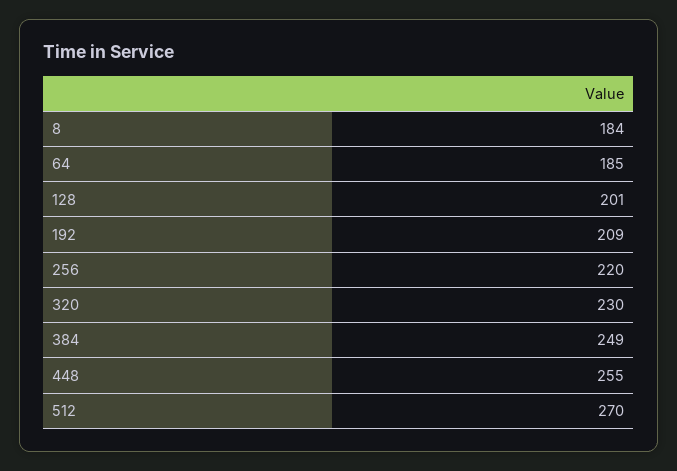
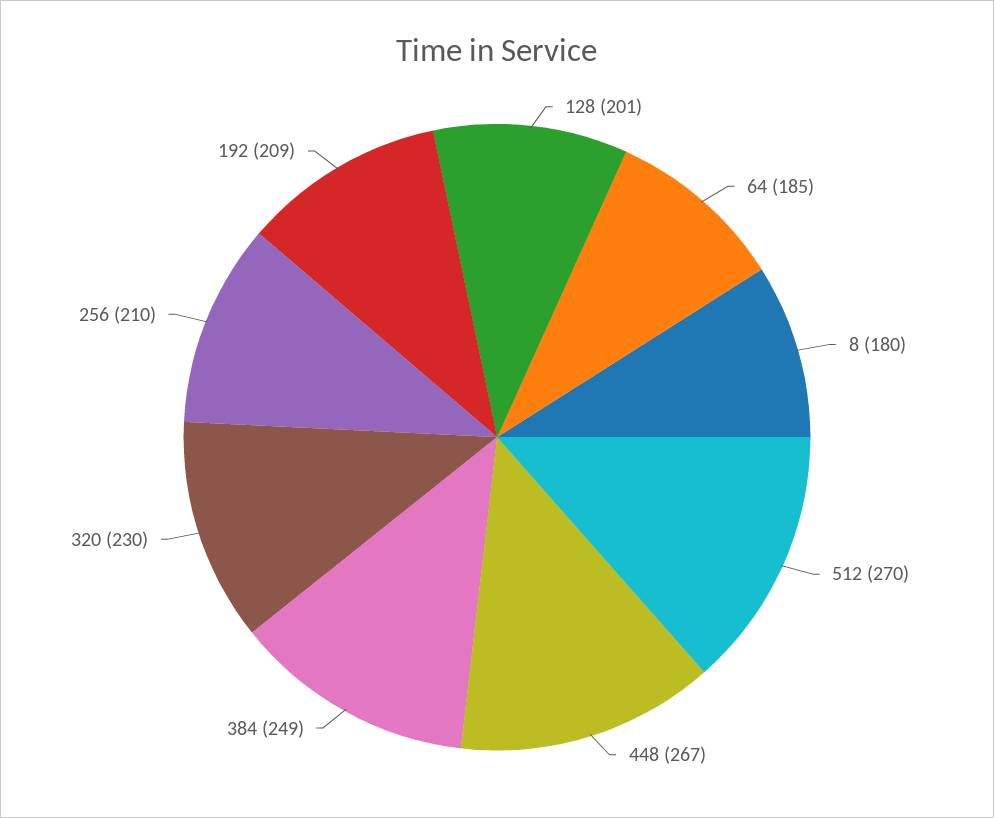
  {
-   "8": 184,
+   "8": 180,
    "64": 185,
    "128": 201,
    "192": 209,
-   "256": 220,
+   "256": 210,
    "320": 230,
    "384": 249,
-   "448": 255,
+   "448": 267,
    "512": 270
  }

